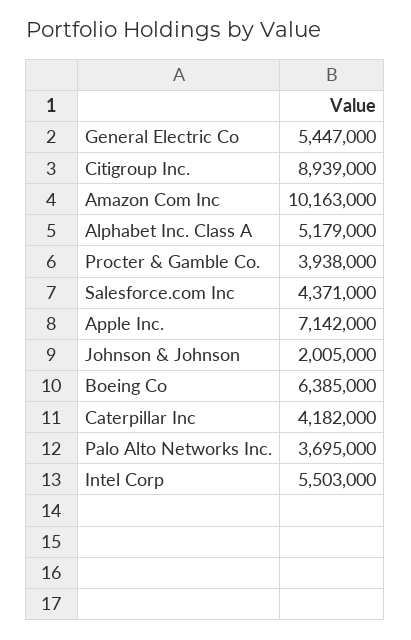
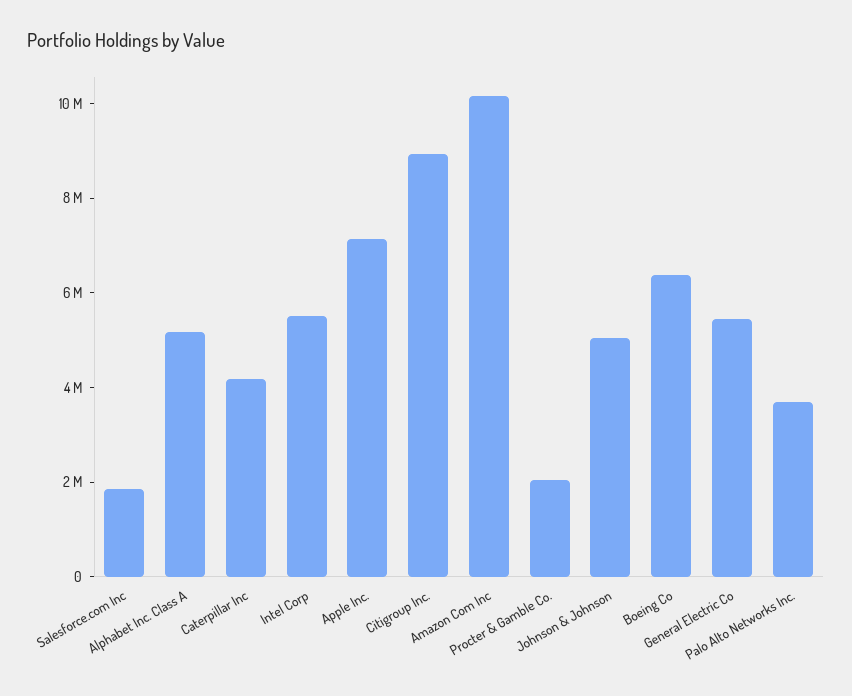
  {
    "General Electric Co": 5447000,
    "Citigroup Inc.": 8939000,
    "Amazon Com Inc": 10163000,
    "Alphabet Inc. Class A": 5179000,
-   "Procter & Gamble Co.": 3938000,
+   "Procter & Gamble Co.": 2000000,
-   "Salesforce.com Inc": 4371000,
+   "Salesforce.com Inc": 2000000,
    "Apple Inc.": 7142000,
-   "Johnson & Johnson": 2005000,
+   "Johnson & Johnson": 5000000,
    "Boeing Co": 6385000,
    "Caterpillar Inc": 4182000,
    "Palo Alto Networks Inc.": 3695000,
    "Intel Corp": 5503000
  }

